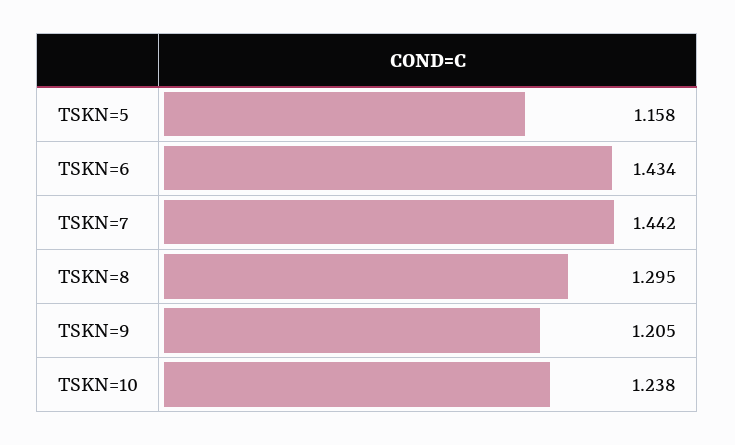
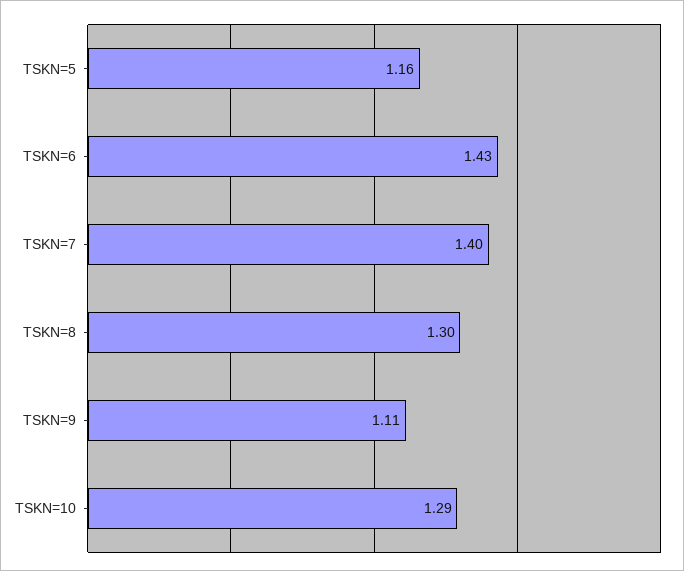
  {
    "TSKN=5": 1.158,
    "TSKN=6": 1.434,
-   "TSKN=7": 1.442,
+   "TSKN=7": 1.4,
    "TSKN=8": 1.295,
-   "TSKN=9": 1.205,
+   "TSKN=9": 1.11,
-   "TSKN=10": 1.238
+   "TSKN=10": 1.29
  }

